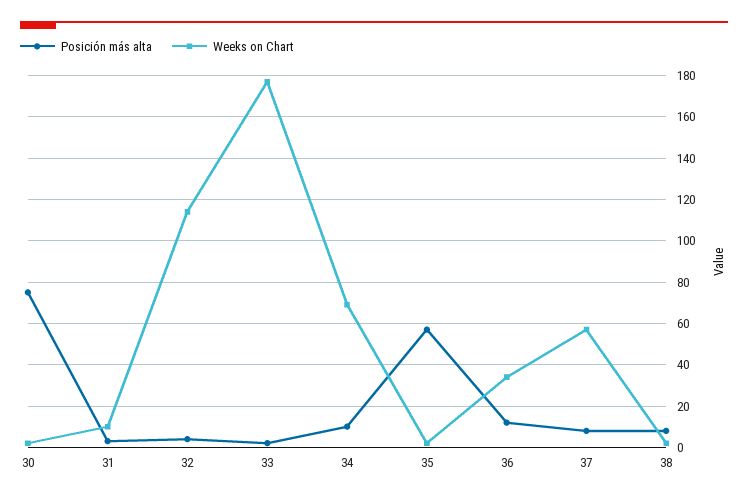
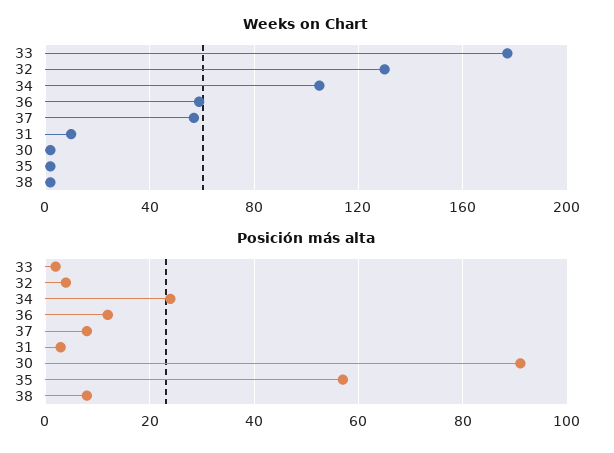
  {
    "Posición más alta": {
-     "30": 75,
+     "30": 90,
      "31": 5,
      "32": 5,
      "33": 0,
-     "34": 10,
+     "34": 25,
      "35": 55,
      "36": 10,
      "37": 10,
      "38": 10
    },
    "Weeks on Chart": {
      "30": 0,
      "31": 10,
-     "32": 115,
+     "32": 130,
      "33": 175,
-     "34": 70,
+     "34": 105,
      "35": 0,
-     "36": 35,
+     "36": 60,
      "37": 55,
      "38": 0
    }
  }

